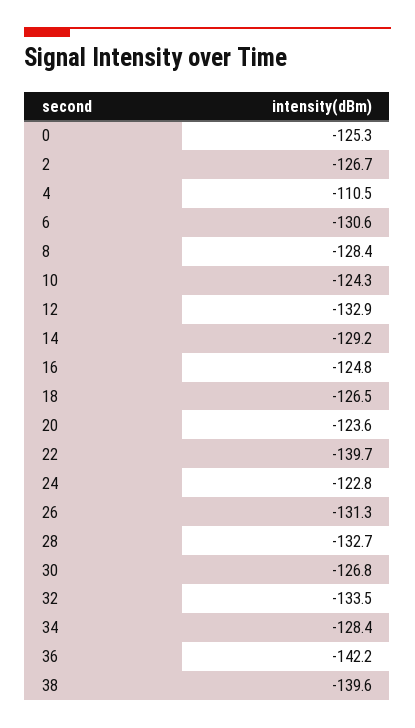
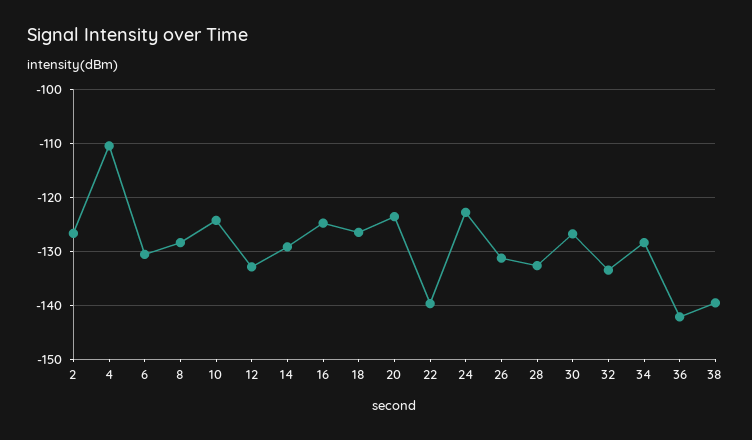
  {
-   "0": -125.3,
    "2": -126.7,
    "4": -110.5,
    "6": -130.6,
    "8": -128.4,
    "10": -124.3,
    "12": -132.9,
    "14": -129.2,
    "16": -124.8,
    "18": -126.5,
    "20": -123.6,
    "22": -139.7,
    "24": -122.8,
    "26": -131.3,
    "28": -132.7,
    "30": -126.8,
    "32": -133.5,
    "34": -128.4,
    "36": -142.2,
    "38": -139.6
  }

